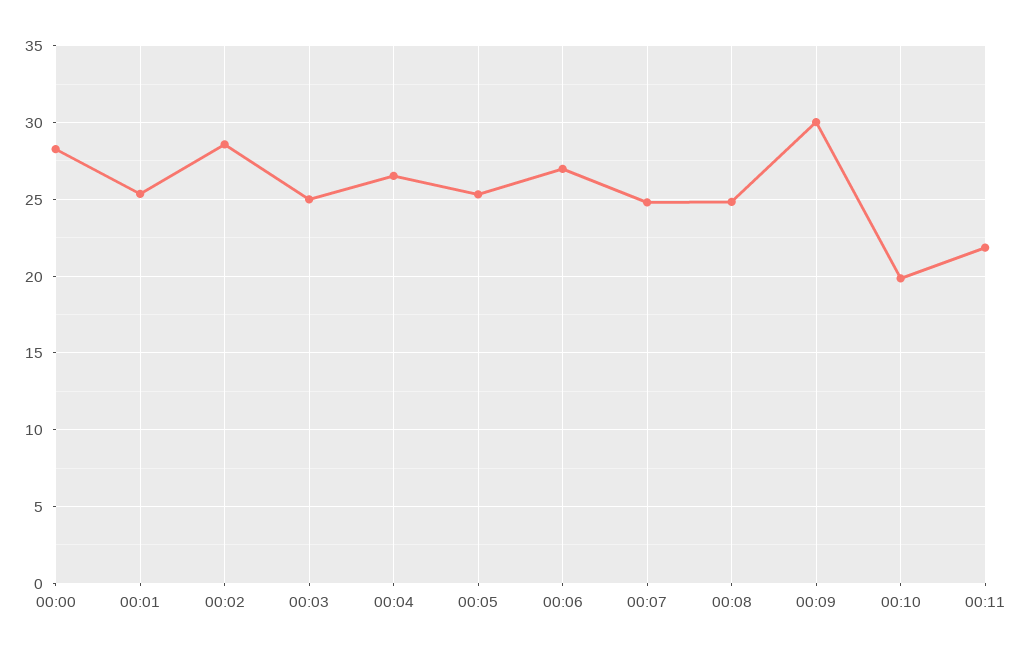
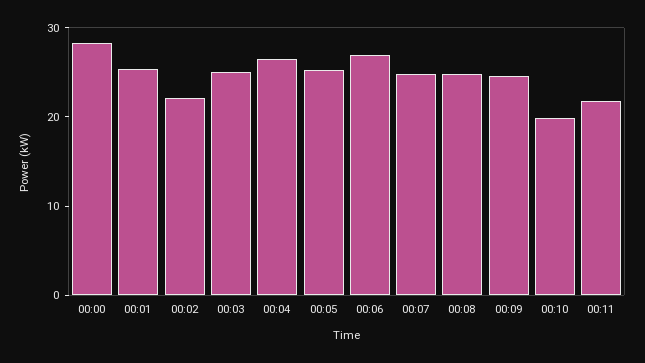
  {
    "00:00": 28.5,
    "00:01": 25.5,
-   "00:02": 28.5,
+   "00:02": 22,
    "00:03": 25,
    "00:04": 26.5,
    "00:05": 25.5,
    "00:06": 27,
    "00:07": 25,
    "00:08": 25,
-   "00:09": 30,
+   "00:09": 24,
    "00:10": 20,
    "00:11": 22
  }

